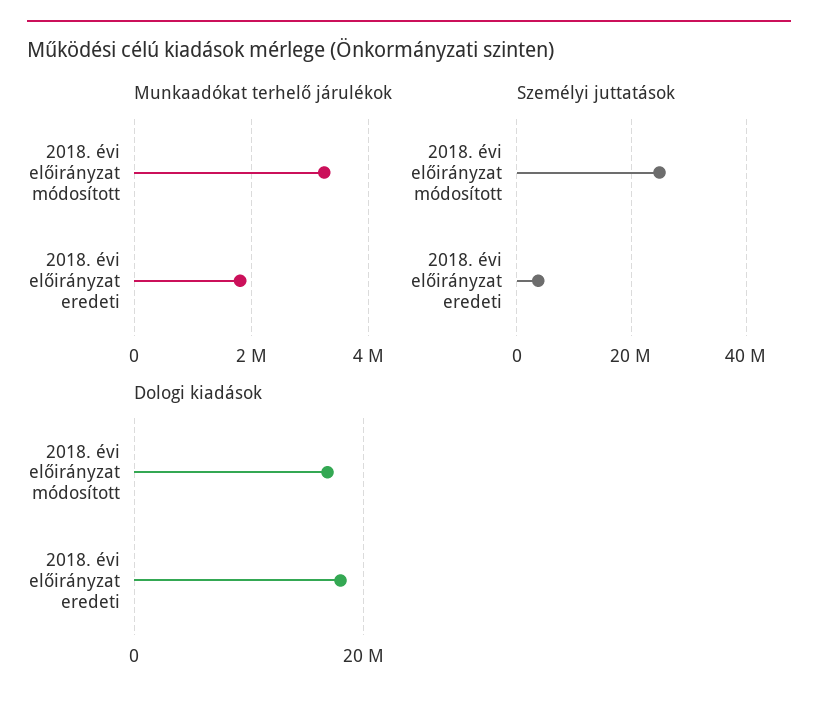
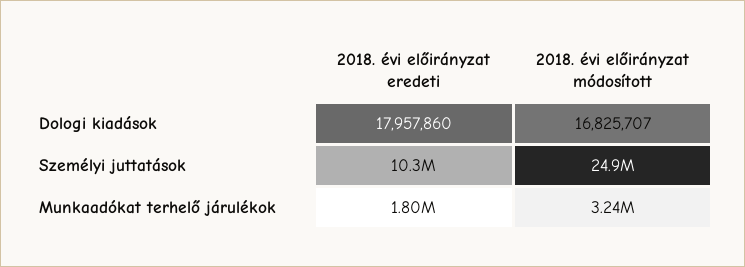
  {
    "Munkaadókat terhelő járulékok": {
      "2018. évi előirányzat módosított": 3240000,
      "2018. évi előirányzat eredeti": 1800000
    },
    "Személyi juttatások": {
      "2018. évi előirányzat módosított": 24900000,
-     "2018. évi előirányzat eredeti": 4000000
+     "2018. évi előirányzat eredeti": 10300000
    },
    "Dologi kiadások": {
      "2018. évi előirányzat módosított": 16825707,
      "2018. évi előirányzat eredeti": 17957860
    }
  }

